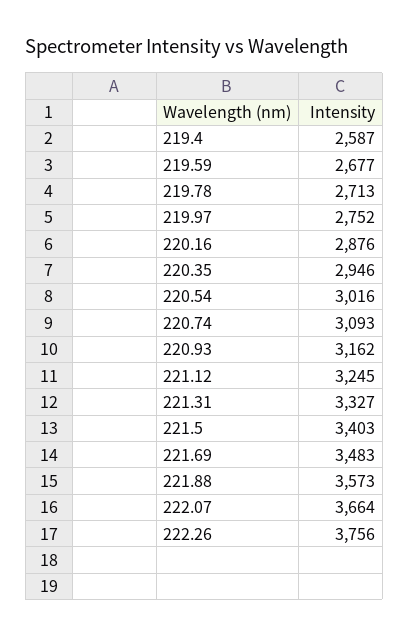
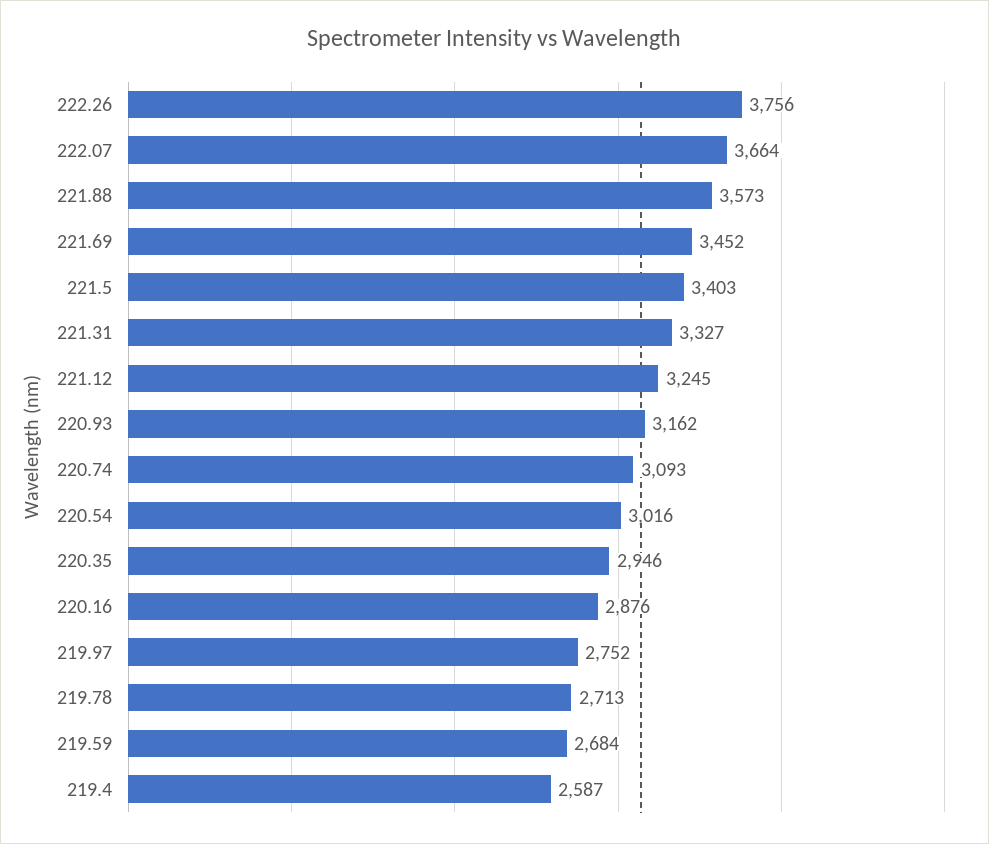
  {
    "219.4": 2587,
-   "219.59": 2677,
+   "219.59": 2684,
    "219.78": 2713,
    "219.97": 2752,
    "220.16": 2876,
    "220.35": 2946,
    "220.54": 3016,
    "220.74": 3093,
    "220.93": 3162,
    "221.12": 3245,
    "221.31": 3327,
    "221.5": 3403,
-   "221.69": 3483,
+   "221.69": 3452,
    "221.88": 3573,
    "222.07": 3664,
    "222.26": 3756
  }

